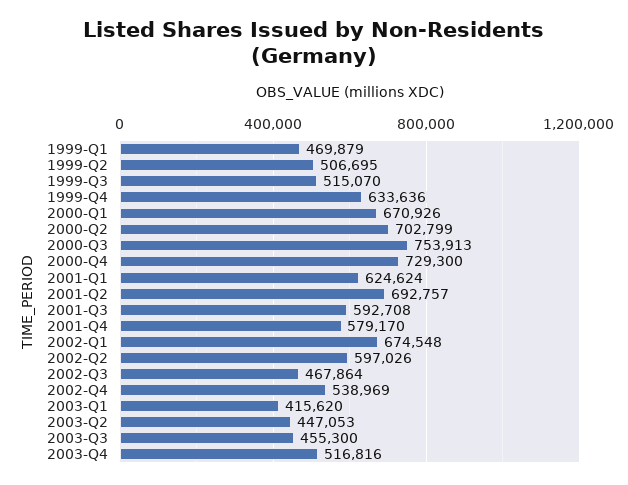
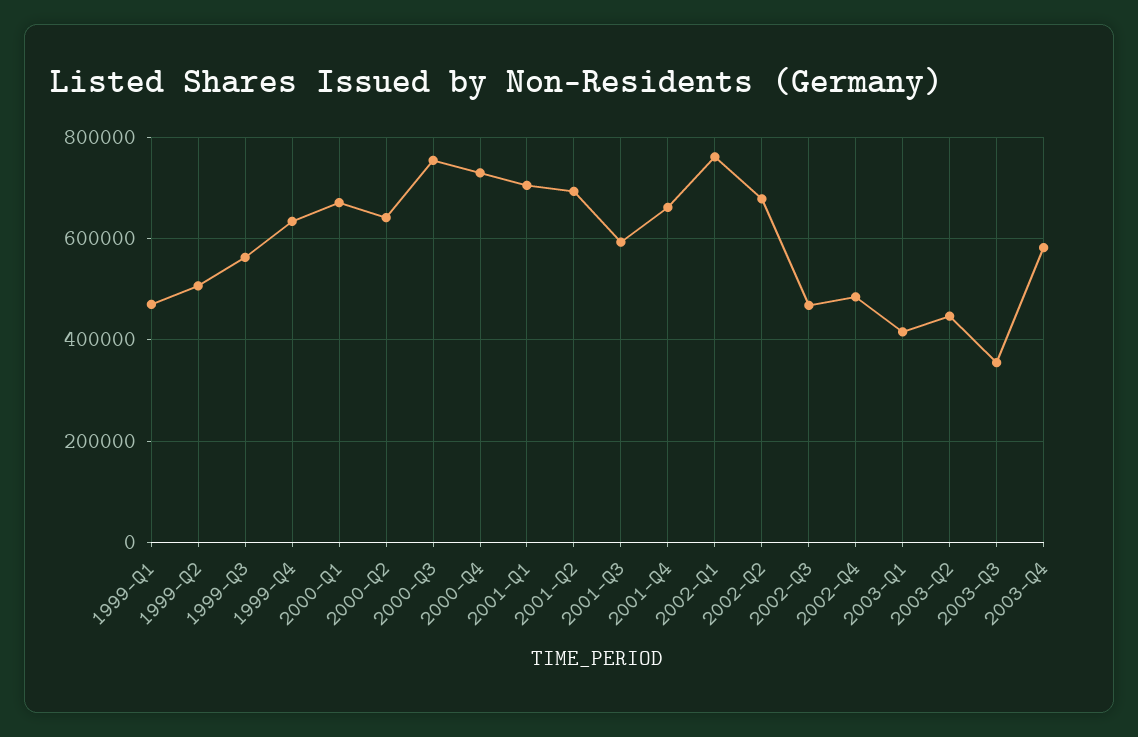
  {
    "1999-Q1": 469879,
    "1999-Q2": 506695,
-   "1999-Q3": 515070,
+   "1999-Q3": 560000,
    "1999-Q4": 633636,
    "2000-Q1": 670926,
-   "2000-Q2": 702799,
+   "2000-Q2": 640000,
    "2000-Q3": 753913,
    "2000-Q4": 729300,
-   "2001-Q1": 624624,
+   "2001-Q1": 700000,
    "2001-Q2": 692757,
    "2001-Q3": 592708,
-   "2001-Q4": 579170,
+   "2001-Q4": 660000,
-   "2002-Q1": 674548,
+   "2002-Q1": 760000,
-   "2002-Q2": 597026,
+   "2002-Q2": 680000,
    "2002-Q3": 467864,
-   "2002-Q4": 538969,
+   "2002-Q4": 480000,
    "2003-Q1": 415620,
    "2003-Q2": 447053,
-   "2003-Q3": 455300,
+   "2003-Q3": 360000,
-   "2003-Q4": 516816
+   "2003-Q4": 580000
  }

